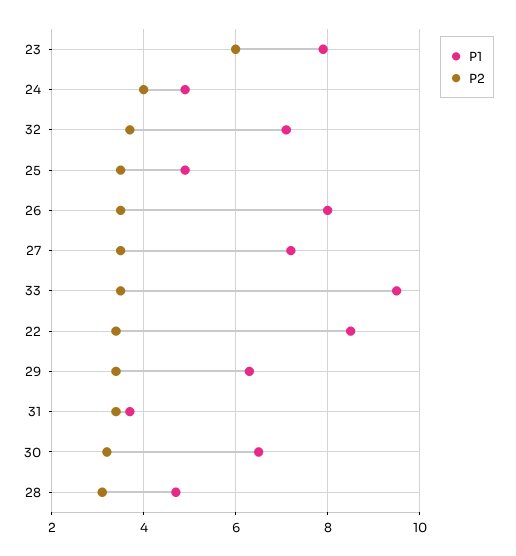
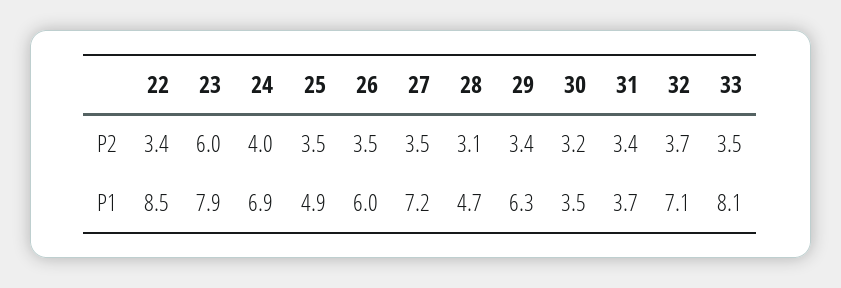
  {
    "P1": {
      "23": 7.9,
-     "24": 5,
+     "24": 6.9,
      "32": 7.1,
      "25": 4.9,
-     "26": 8,
+     "26": 6,
      "27": 7.2,
-     "33": 9.5,
+     "33": 8.1,
      "22": 8.5,
      "29": 6.3,
      "31": 3.7,
-     "30": 6.5,
+     "30": 3.5,
      "28": 4.7
    },
    "P2": {
      "23": 6,
      "24": 4,
      "32": 3.7,
      "25": 3.5,
      "26": 3.5,
      "27": 3.5,
      "33": 3.5,
      "22": 3.4,
      "29": 3.4,
      "31": 3.4,
      "30": 3.2,
      "28": 3.1
    }
  }

